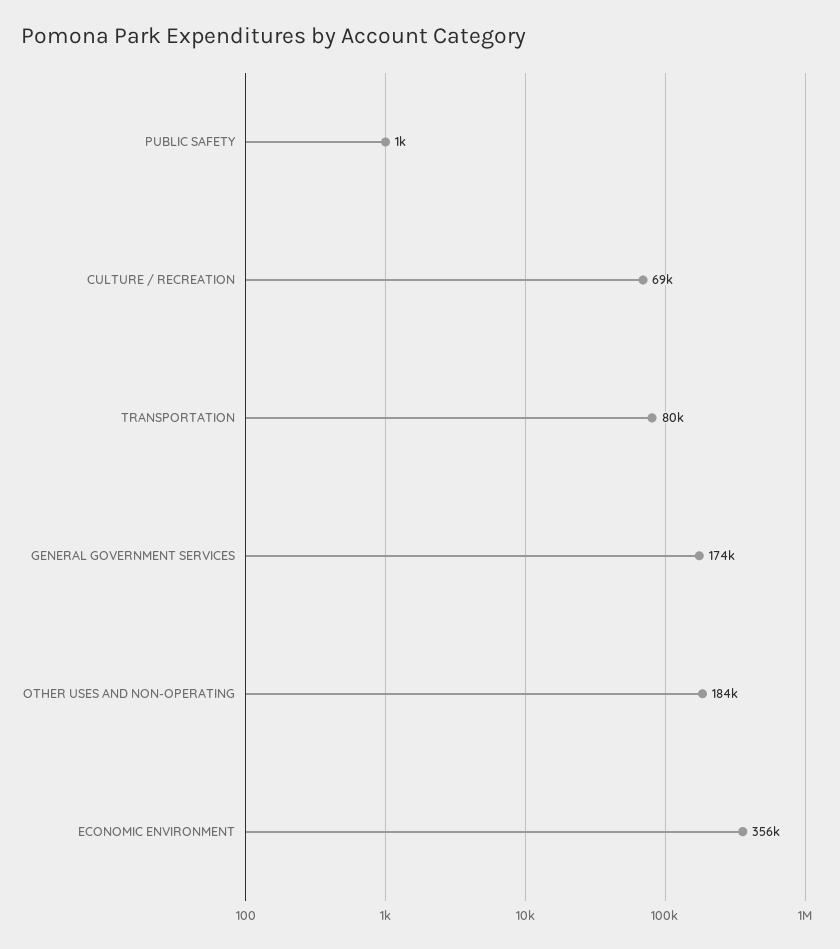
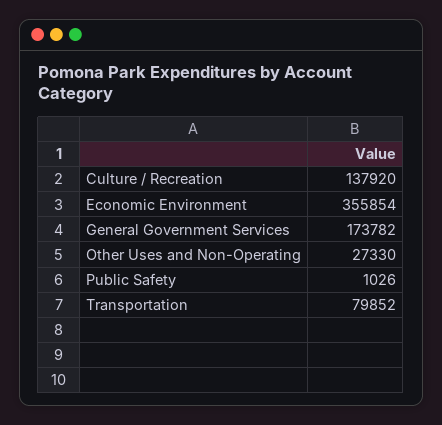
  {
    "PUBLIC SAFETY": 1026,
-   "CULTURE / RECREATION": 69000,
+   "CULTURE / RECREATION": 137920,
    "TRANSPORTATION": 79852,
    "GENERAL GOVERNMENT SERVICES": 173782,
-   "OTHER USES AND NON-OPERATING": 184000,
+   "OTHER USES AND NON-OPERATING": 27330,
    "ECONOMIC ENVIRONMENT": 355854
  }

